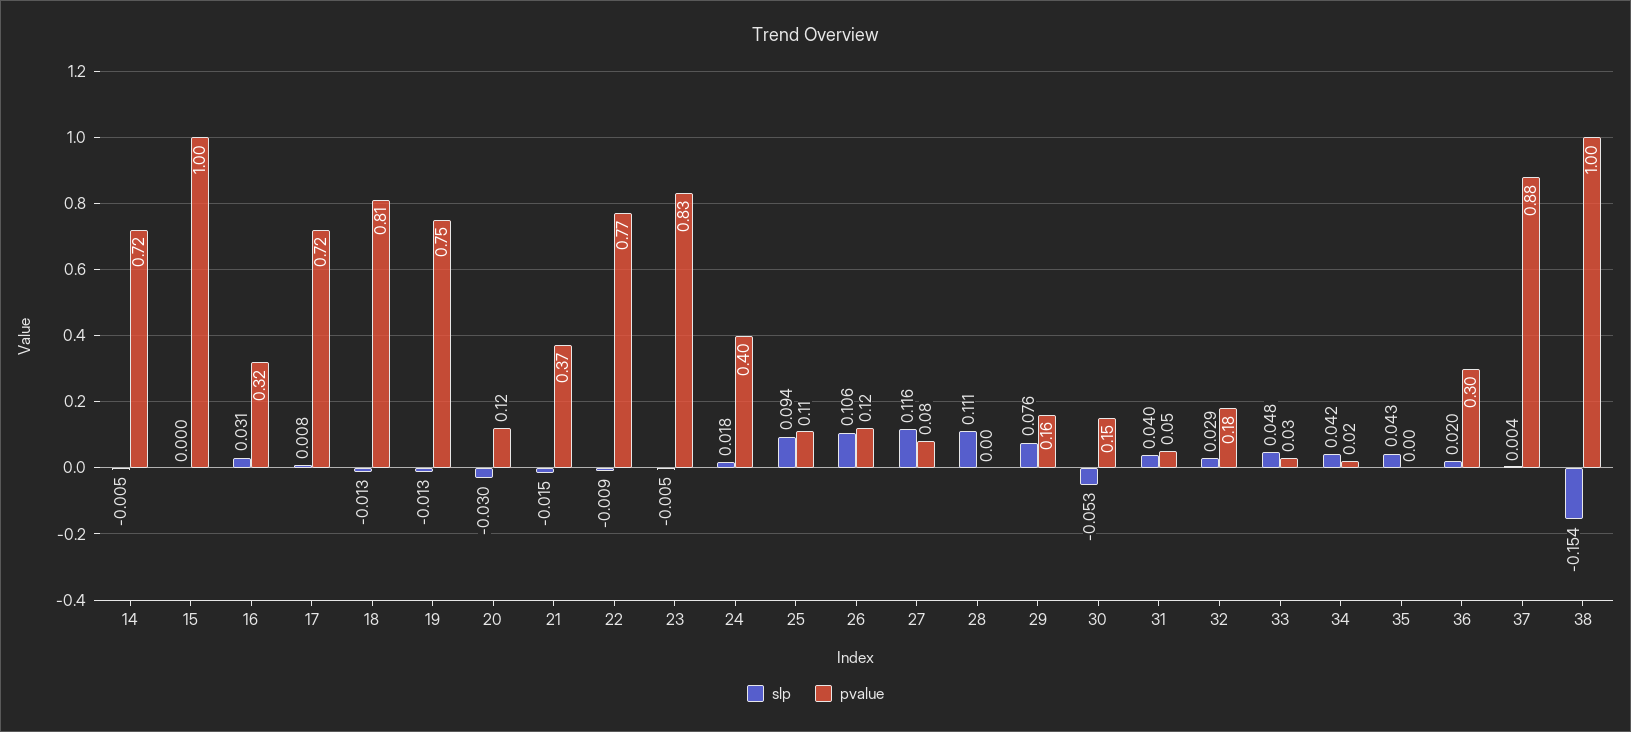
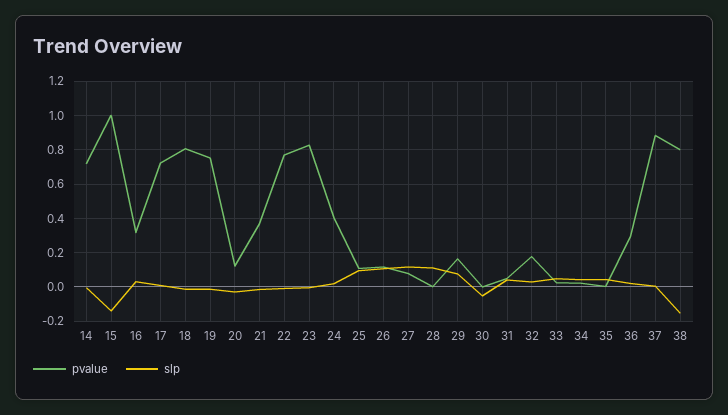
  {
    "slp": {
      "14": -0.005,
-     "15": 0,
+     "15": -0.15,
      "16": 0.031,
      "17": 0.008,
      "18": -0.013,
      "19": -0.013,
      "20": -0.03,
      "21": -0.015,
      "22": -0.009,
      "23": -0.005,
      "24": 0.018,
      "25": 0.094,
      "26": 0.106,
      "27": 0.116,
      "28": 0.111,
      "29": 0.076,
      "30": -0.053,
      "31": 0.04,
      "32": 0.029,
      "33": 0.048,
      "34": 0.042,
      "35": 0.043,
      "36": 0.02,
      "37": 0.004,
      "38": -0.154
    },
    "pvalue": {
      "14": 0.72,
      "15": 1,
      "16": 0.32,
      "17": 0.72,
      "18": 0.81,
      "19": 0.75,
      "20": 0.12,
      "21": 0.37,
      "22": 0.77,
      "23": 0.83,
      "24": 0.4,
      "25": 0.11,
      "26": 0.12,
      "27": 0.08,
      "28": 0,
      "29": 0.16,
-     "30": 0.15,
+     "30": 0,
      "31": 0.05,
      "32": 0.18,
      "33": 0.03,
      "34": 0.02,
      "35": 0,
      "36": 0.3,
      "37": 0.88,
-     "38": 1
+     "38": 0.8
    }
  }

